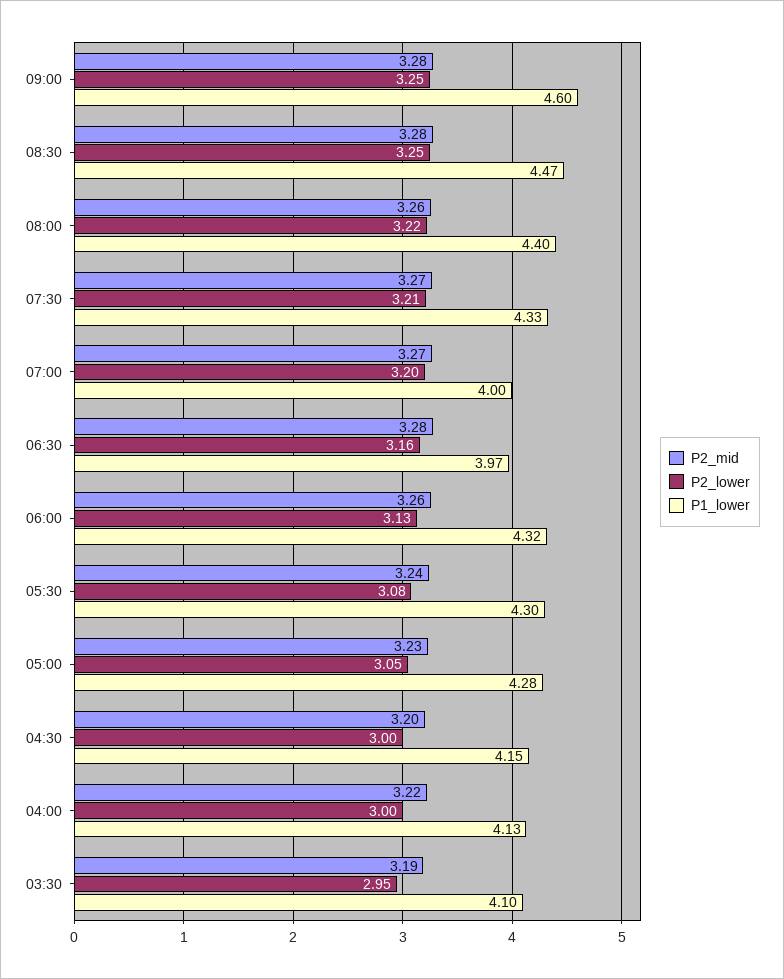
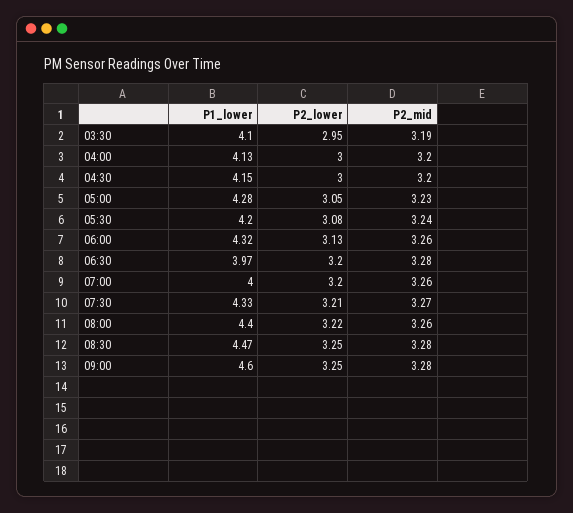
  {
    "P2_mid": {
      "09:00": 3.28,
      "08:30": 3.28,
      "08:00": 3.26,
      "07:30": 3.27,
-     "07:00": 3.27,
+     "07:00": 3.26,
      "06:30": 3.28,
      "06:00": 3.26,
      "05:30": 3.24,
      "05:00": 3.23,
      "04:30": 3.2,
-     "04:00": 3.22,
+     "04:00": 3.2,
      "03:30": 3.19
    },
    "P2_lower": {
      "09:00": 3.25,
      "08:30": 3.25,
      "08:00": 3.22,
      "07:30": 3.21,
      "07:00": 3.2,
-     "06:30": 3.16,
+     "06:30": 3.2,
      "06:00": 3.13,
      "05:30": 3.08,
      "05:00": 3.05,
      "04:30": 3,
      "04:00": 3,
      "03:30": 2.95
    },
    "P1_lower": {
      "09:00": 4.6,
      "08:30": 4.47,
      "08:00": 4.4,
      "07:30": 4.33,
      "07:00": 4,
      "06:30": 3.97,
      "06:00": 4.32,
-     "05:30": 4.3,
+     "05:30": 4.2,
      "05:00": 4.28,
      "04:30": 4.15,
      "04:00": 4.13,
      "03:30": 4.1
    }
  }

